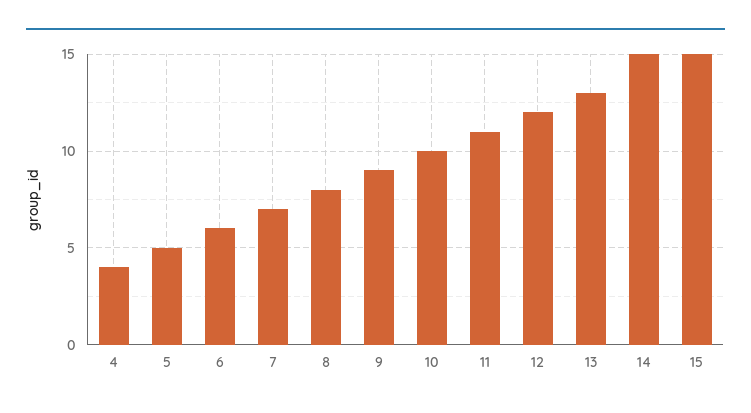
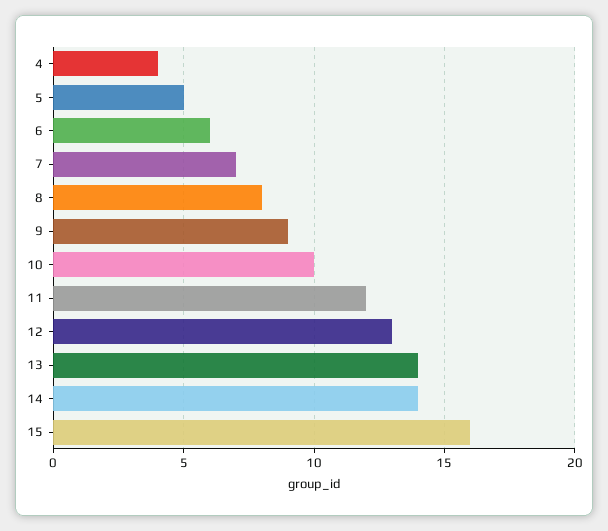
  {
    "4": 4,
    "5": 5,
    "6": 6,
    "7": 7,
    "8": 8,
    "9": 9,
    "10": 10,
-   "11": 11,
+   "11": 12,
-   "12": 12,
+   "12": 13,
-   "13": 13,
+   "13": 14,
-   "14": 15,
+   "14": 14,
-   "15": 15
+   "15": 16
  }

